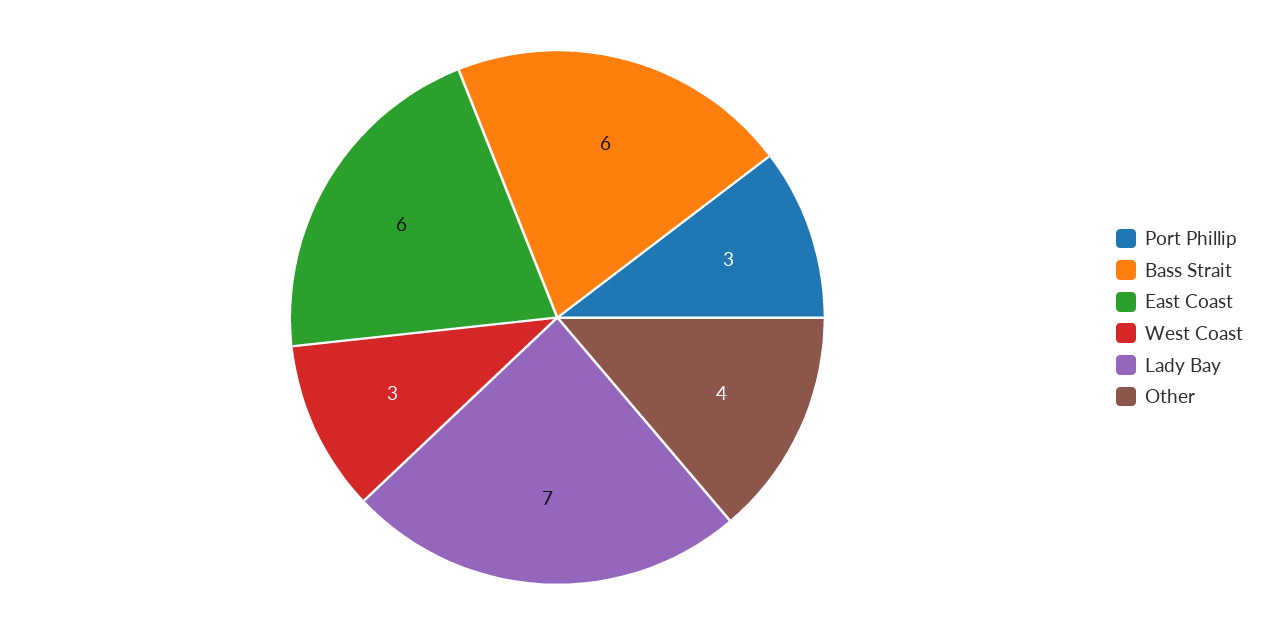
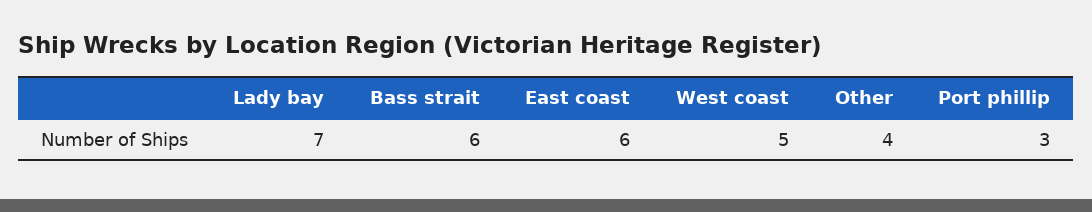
  {
    "Port Phillip": 3,
    "Bass Strait": 6,
    "East Coast": 6,
-   "West Coast": 3,
+   "West Coast": 5,
    "Lady Bay": 7,
    "Other": 4
  }

